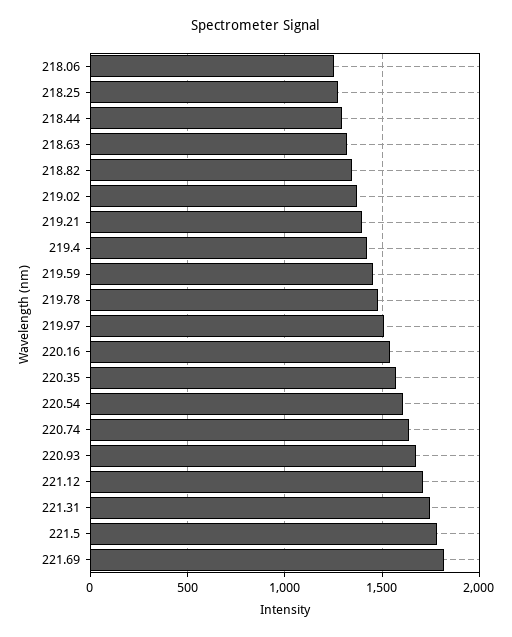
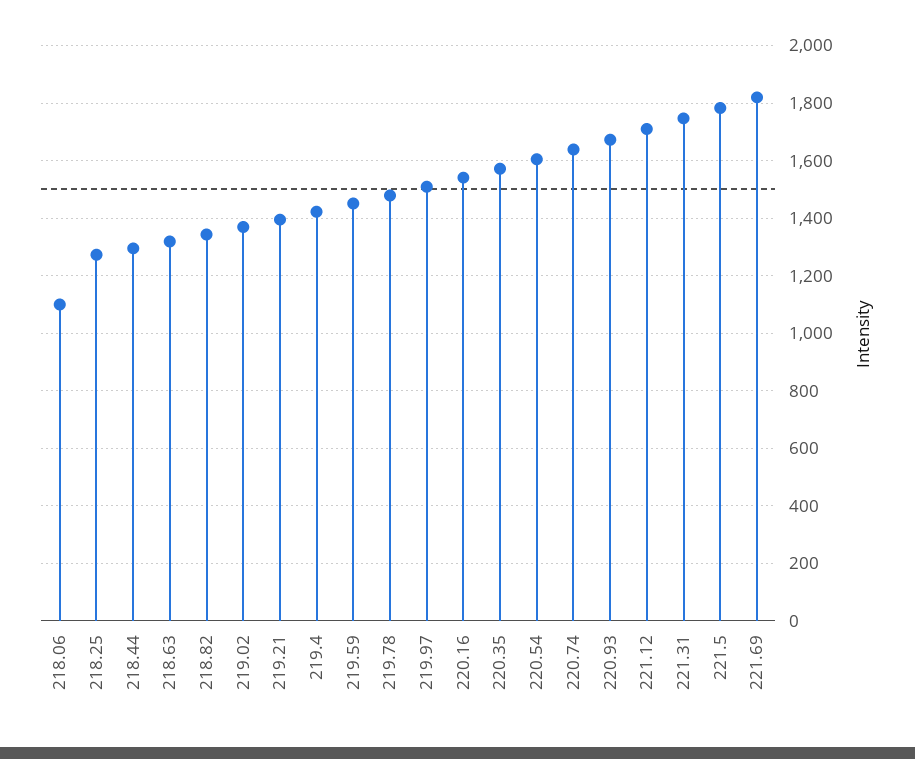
  {
-   "218.06": 1250,
+   "218.06": 1100,
    "218.25": 1275,
    "218.44": 1300,
    "218.63": 1325,
    "218.82": 1350,
    "219.02": 1375,
    "219.21": 1400,
    "219.4": 1425,
    "219.59": 1450,
    "219.78": 1475,
    "219.97": 1500,
    "220.16": 1550,
    "220.35": 1575,
    "220.54": 1600,
    "220.74": 1650,
    "220.93": 1675,
    "221.12": 1700,
    "221.31": 1750,
    "221.5": 1775,
    "221.69": 1825
  }

